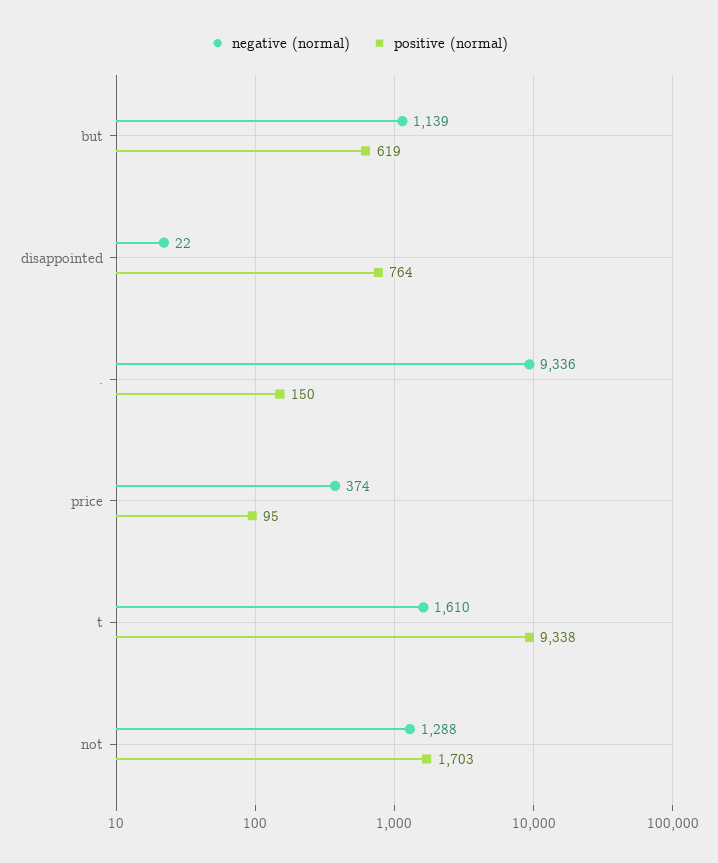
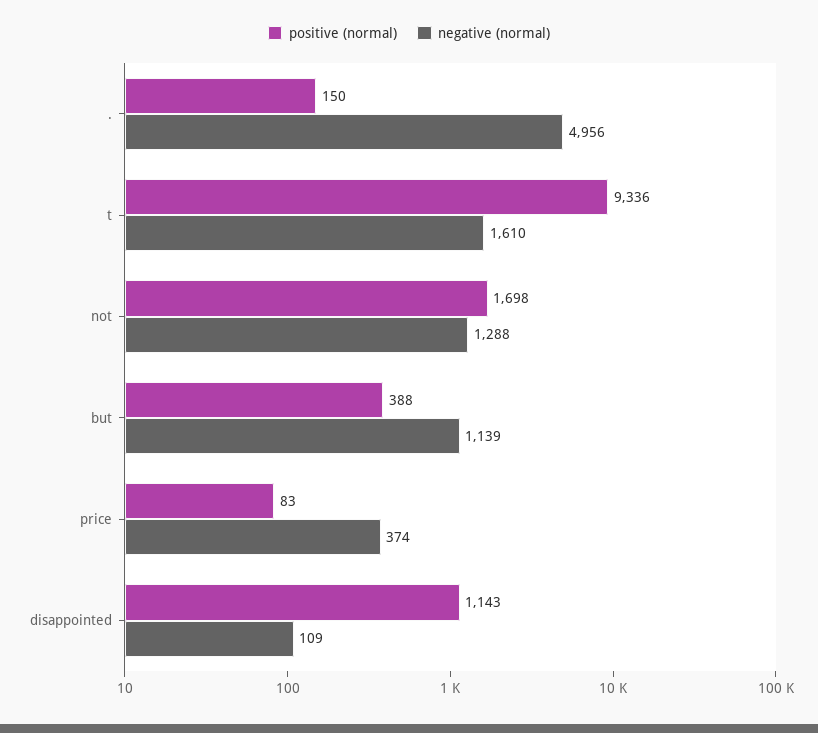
  {
    "negative (normal)": {
      "but": 1139,
-     "disappointed": 22,
+     "disappointed": 109,
-     ".": 9336,
+     ".": 4956,
      "price": 374,
      "t": 1610,
      "not": 1288
    },
    "positive (normal)": {
-     "but": 619,
+     "but": 388,
-     "disappointed": 764,
+     "disappointed": 1143,
      ".": 150,
-     "price": 95,
+     "price": 83,
-     "t": 9338,
+     "t": 9336,
-     "not": 1703
+     "not": 1698
    }
  }

